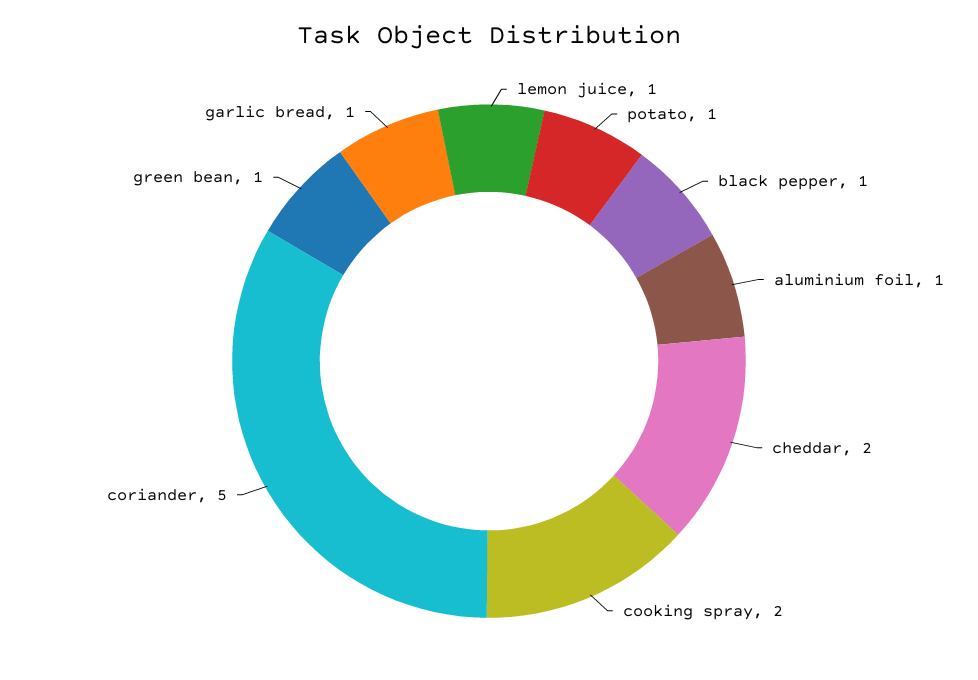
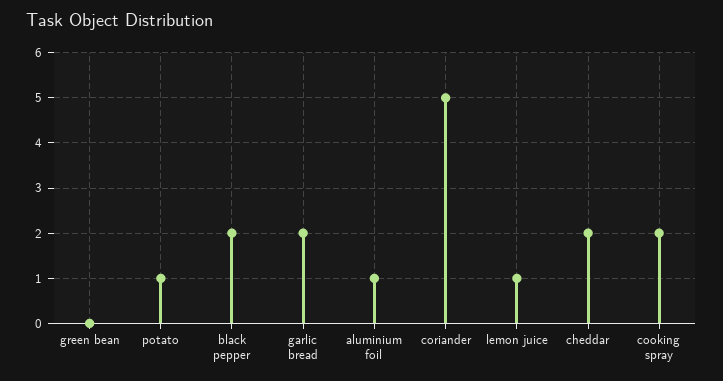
  {
    "lemon juice": 1,
    "potato": 1,
-   "black pepper": 1,
+   "black pepper": 2,
    "aluminium foil": 1,
    "cheddar": 2,
    "cooking spray": 2,
    "coriander": 5,
-   "green bean": 1,
+   "green bean": 0,
-   "garlic bread": 1
+   "garlic bread": 2
  }

